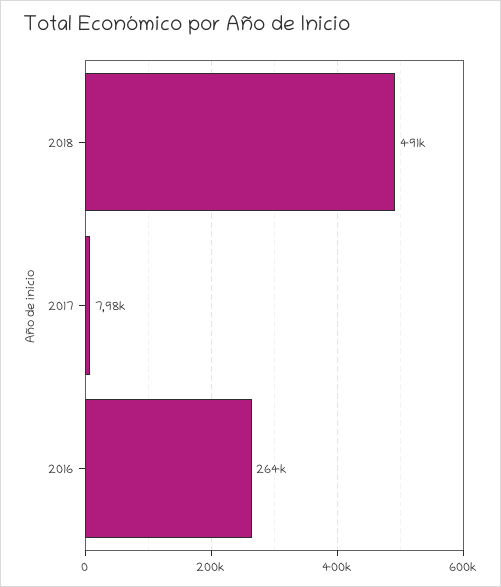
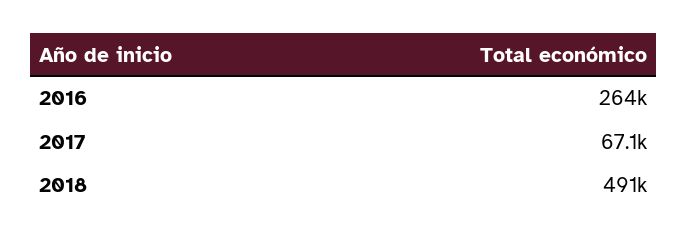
  {
    "2018": 491000,
-   "2017": 7980,
+   "2017": 67100,
    "2016": 264000
  }

